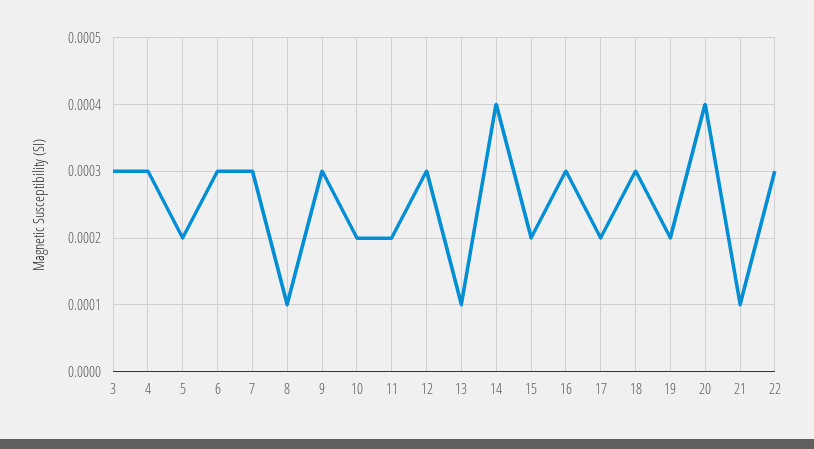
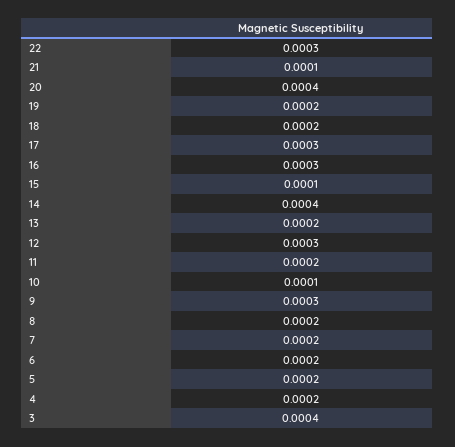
  {
-   "3": 0.0003,
+   "3": 0.0004,
-   "4": 0.0003,
+   "4": 0.0002,
    "5": 0.0002,
-   "6": 0.0003,
+   "6": 0.0002,
-   "7": 0.0003,
+   "7": 0.0002,
-   "8": 0.0001,
+   "8": 0.0002,
    "9": 0.0003,
-   "10": 0.0002,
+   "10": 0.0001,
    "11": 0.0002,
    "12": 0.0003,
-   "13": 0.0001,
+   "13": 0.0002,
    "14": 0.0004,
-   "15": 0.0002,
+   "15": 0.0001,
    "16": 0.0003,
-   "17": 0.0002,
+   "17": 0.0003,
-   "18": 0.0003,
+   "18": 0.0002,
    "19": 0.0002,
    "20": 0.0004,
    "21": 0.0001,
    "22": 0.0003
  }

